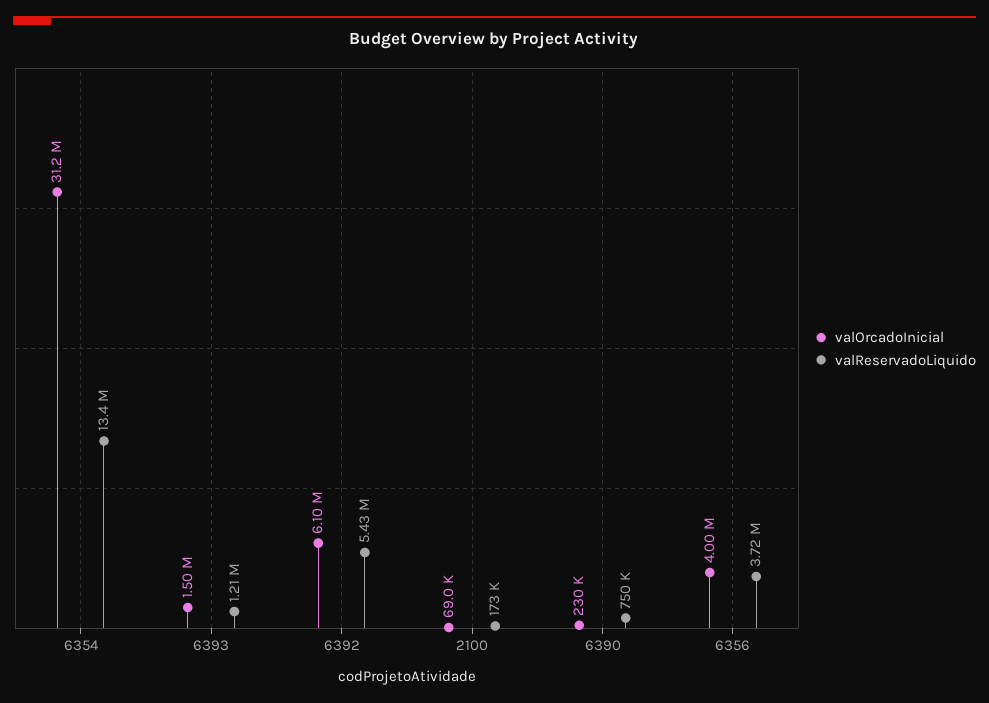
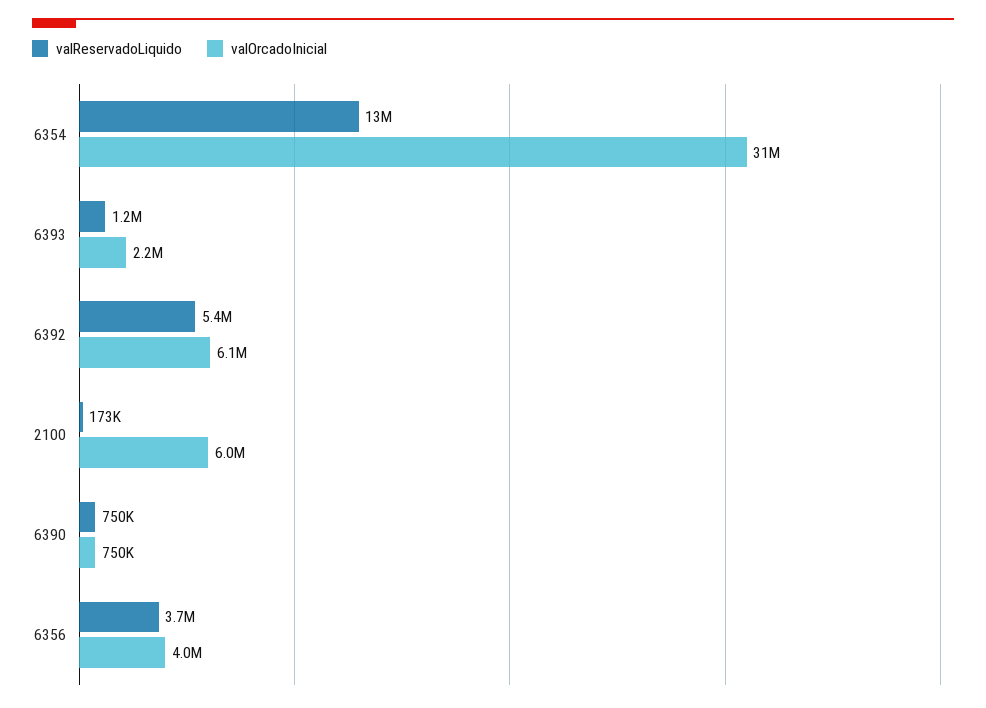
  {
    "valOrcadoInicial": {
      "6354": 31200000,
-     "6393": 1500000,
+     "6393": 2200000,
      "6392": 6100000,
-     "2100": 69000,
+     "2100": 6000000,
-     "6390": 230000,
+     "6390": 750000,
      "6356": 4000000
    },
    "valReservadoLiquido": {
      "6354": 13400000,
      "6393": 1210000,
      "6392": 5430000,
      "2100": 173000,
      "6390": 750000,
      "6356": 3720000
    }
  }

